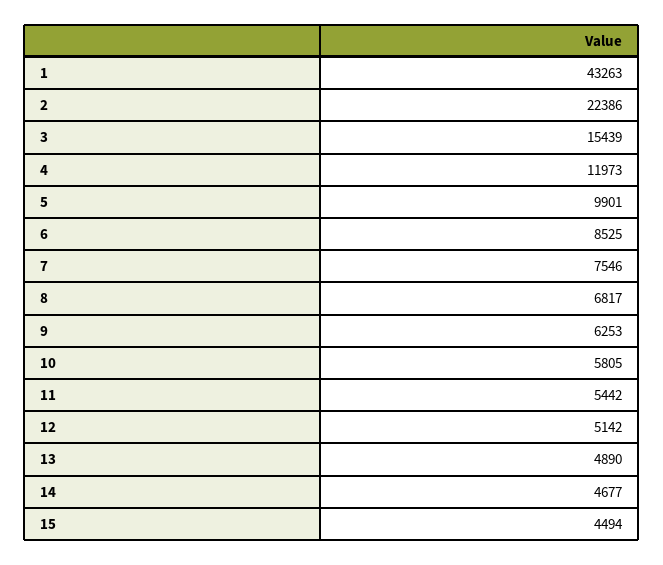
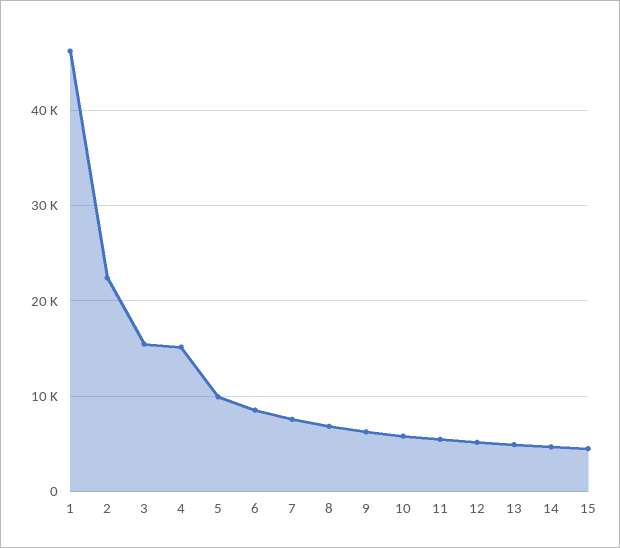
  {
-   "1": 43263,
+   "1": 46000,
    "2": 22386,
    "3": 15439,
-   "4": 11973,
+   "4": 15000,
    "5": 9901,
    "6": 8525,
    "7": 7546,
    "8": 6817,
    "9": 6253,
    "10": 5805,
    "11": 5442,
    "12": 5142,
    "13": 4890,
    "14": 4677,
    "15": 4494
  }

